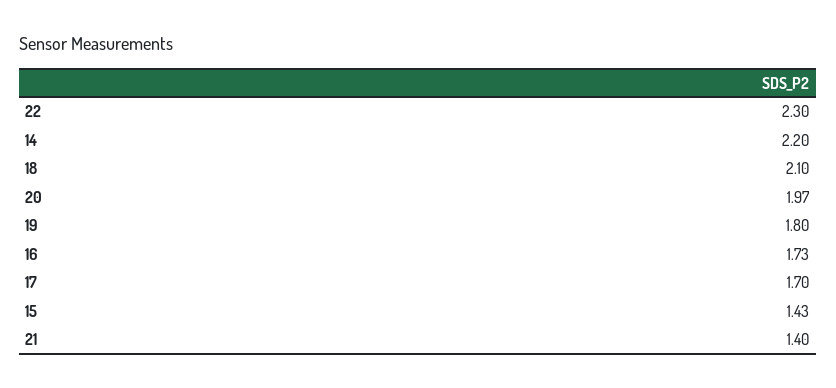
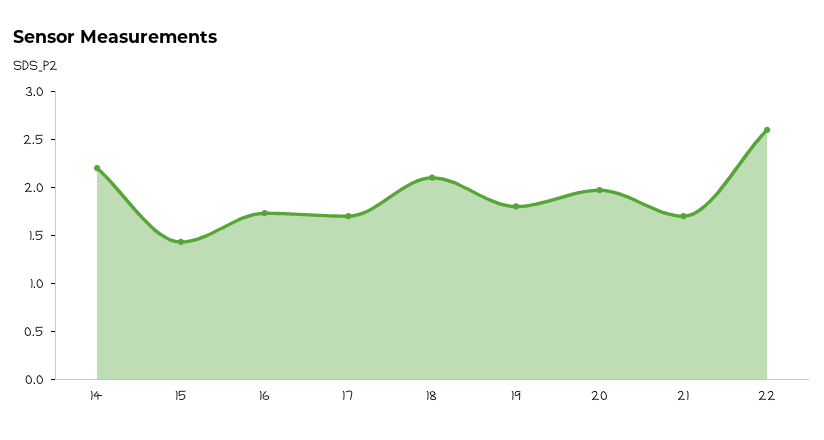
  {
-   "22": 2.3,
+   "22": 2.6,
    "14": 2.2,
    "18": 2.1,
    "20": 1.97,
    "19": 1.8,
    "16": 1.73,
    "17": 1.7,
    "15": 1.43,
-   "21": 1.4
+   "21": 1.7
  }

